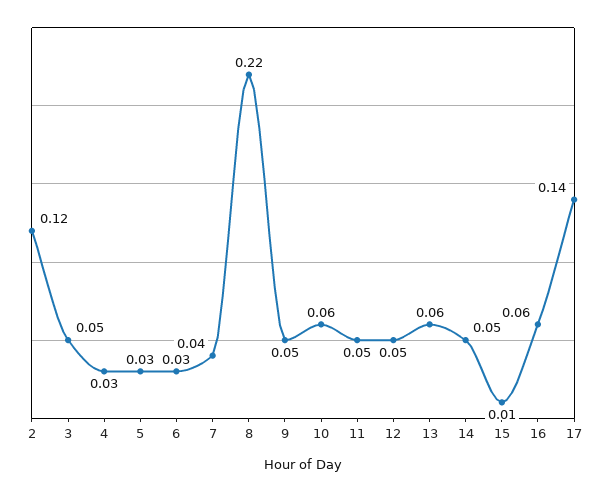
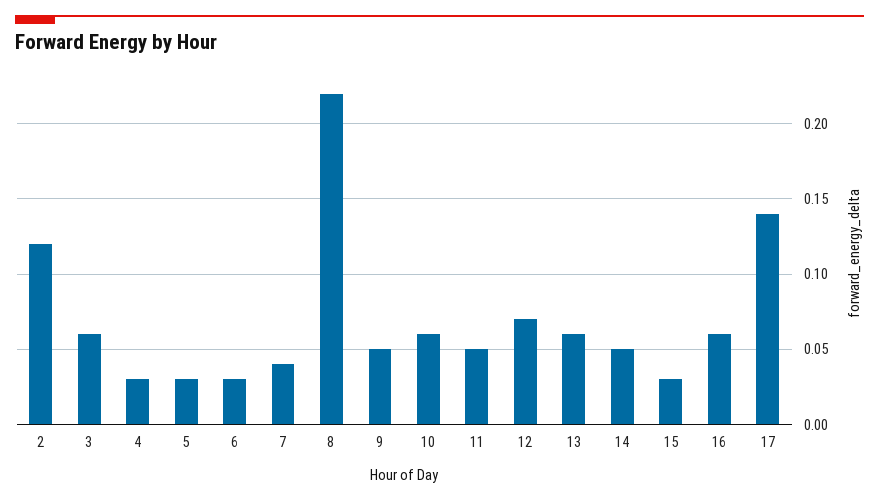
  {
    "2": 0.12,
-   "3": 0.05,
+   "3": 0.06,
    "4": 0.03,
    "5": 0.03,
    "6": 0.03,
    "7": 0.04,
    "8": 0.22,
    "9": 0.05,
    "10": 0.06,
    "11": 0.05,
-   "12": 0.05,
+   "12": 0.07,
    "13": 0.06,
    "14": 0.05,
-   "15": 0.01,
+   "15": 0.03,
    "16": 0.06,
    "17": 0.14
  }

